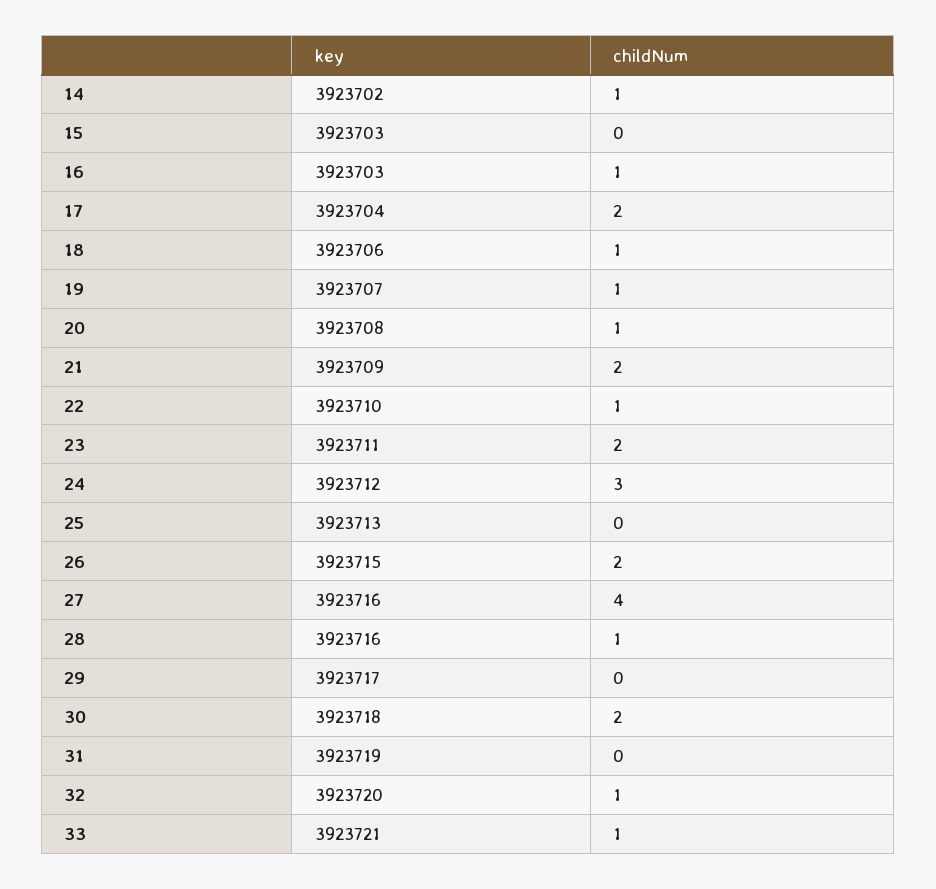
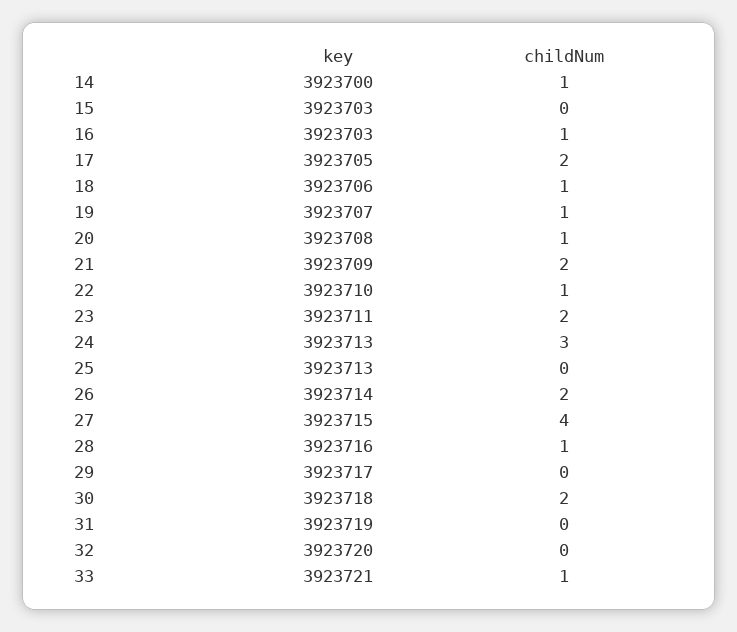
  {
    "key": {
-     "14": 3923702,
+     "14": 3923700,
      "15": 3923703,
      "16": 3923703,
-     "17": 3923704,
+     "17": 3923705,
      "18": 3923706,
      "19": 3923707,
      "20": 3923708,
      "21": 3923709,
      "22": 3923710,
      "23": 3923711,
-     "24": 3923712,
+     "24": 3923713,
      "25": 3923713,
-     "26": 3923715,
+     "26": 3923714,
-     "27": 3923716,
+     "27": 3923715,
      "28": 3923716,
      "29": 3923717,
      "30": 3923718,
      "31": 3923719,
      "32": 3923720,
      "33": 3923721
    },
    "childNum": {
      "14": 1,
      "15": 0,
      "16": 1,
      "17": 2,
      "18": 1,
      "19": 1,
      "20": 1,
      "21": 2,
      "22": 1,
      "23": 2,
      "24": 3,
      "25": 0,
      "26": 2,
      "27": 4,
      "28": 1,
      "29": 0,
      "30": 2,
      "31": 0,
-     "32": 1,
+     "32": 0,
      "33": 1
    }
  }

